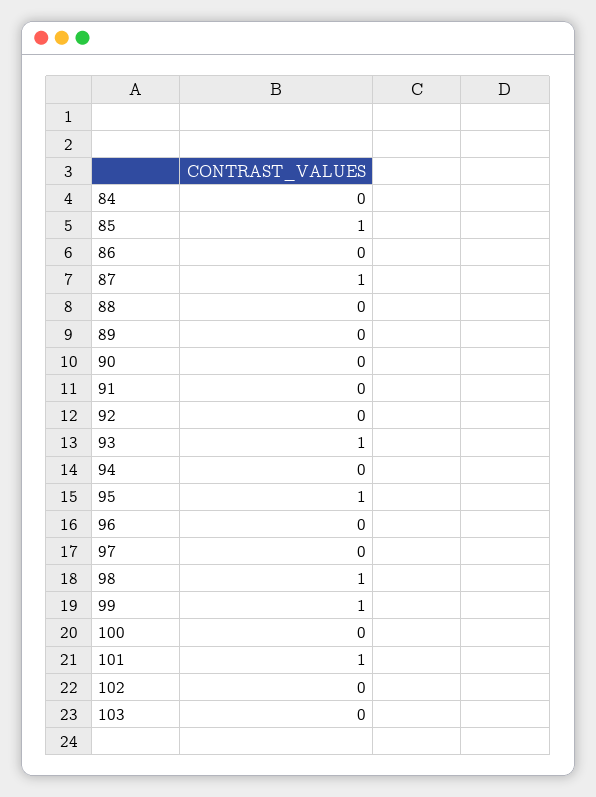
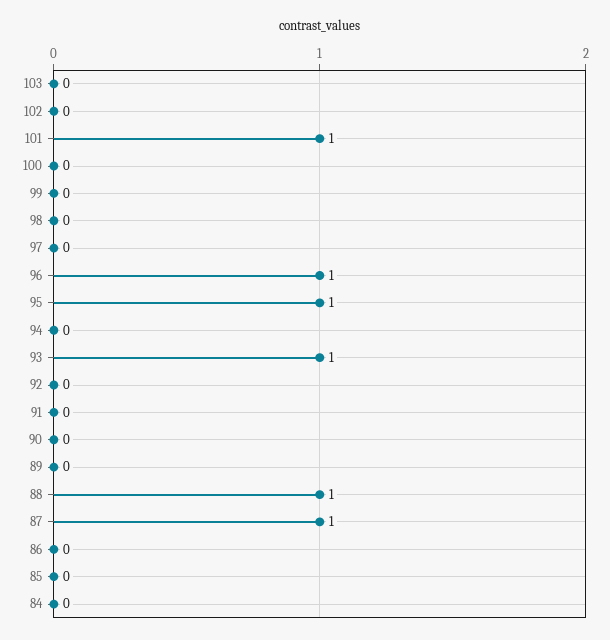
  {
    "84": 0,
-   "85": 1,
+   "85": 0,
    "86": 0,
    "87": 1,
-   "88": 0,
+   "88": 1,
    "89": 0,
    "90": 0,
    "91": 0,
    "92": 0,
    "93": 1,
    "94": 0,
    "95": 1,
-   "96": 0,
+   "96": 1,
    "97": 0,
-   "98": 1,
+   "98": 0,
-   "99": 1,
+   "99": 0,
    "100": 0,
    "101": 1,
    "102": 0,
    "103": 0
  }

